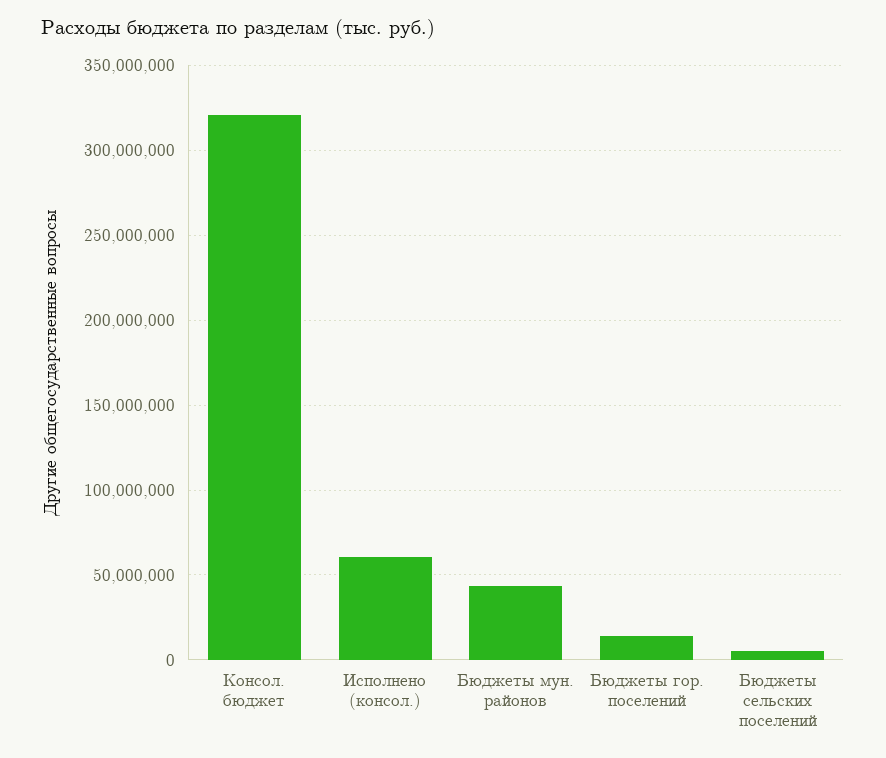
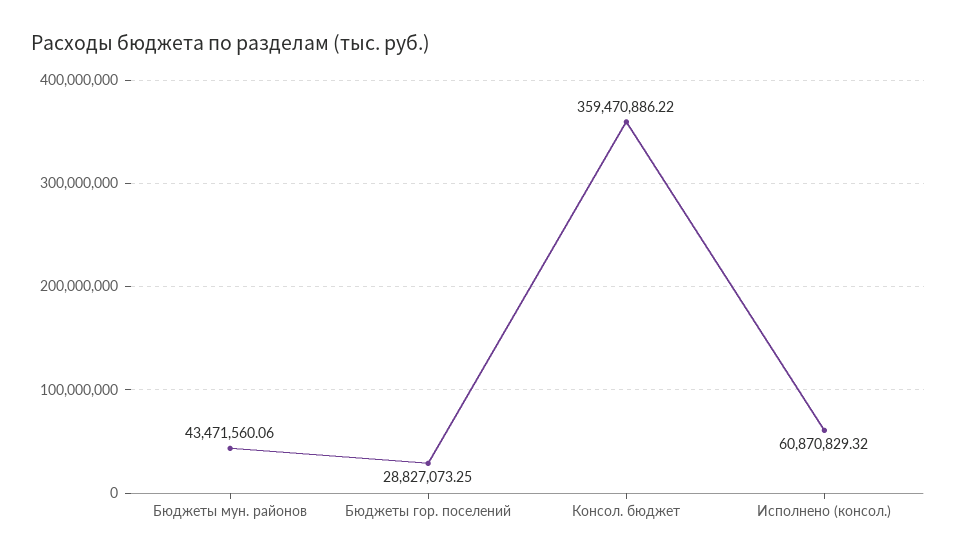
  {
-   "Консол. бюджет": 320000000,
+   "Консол. бюджет": 359470886.22,
    "Исполнено (консол.)": 60870829.32,
    "Бюджеты мун. районов": 43471560.06,
-   "Бюджеты гор. поселений": 15000000,
+   "Бюджеты гор. поселений": 28827073.25
-   "Бюджеты сельских поселений": 5000000
  }

